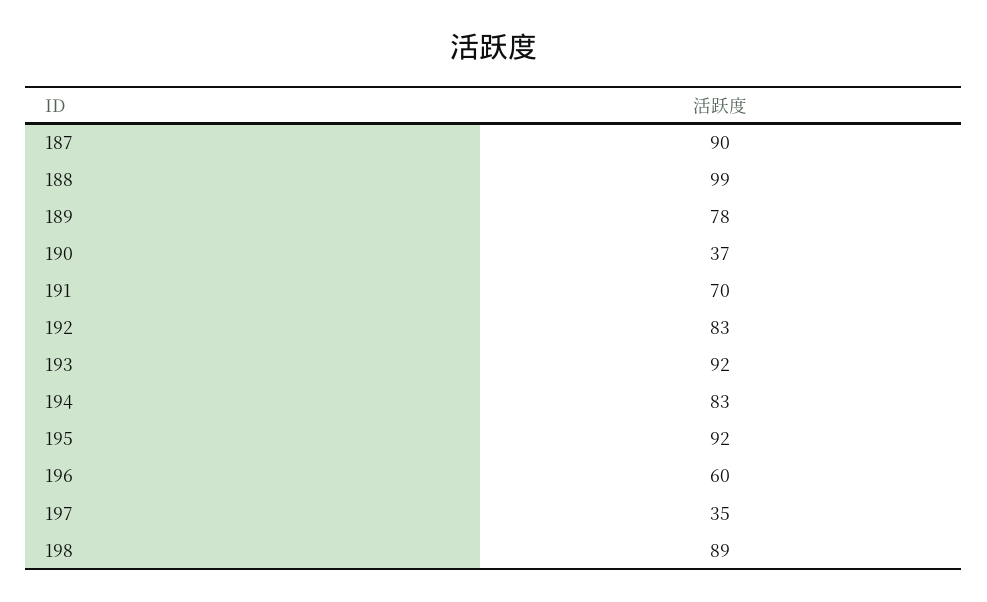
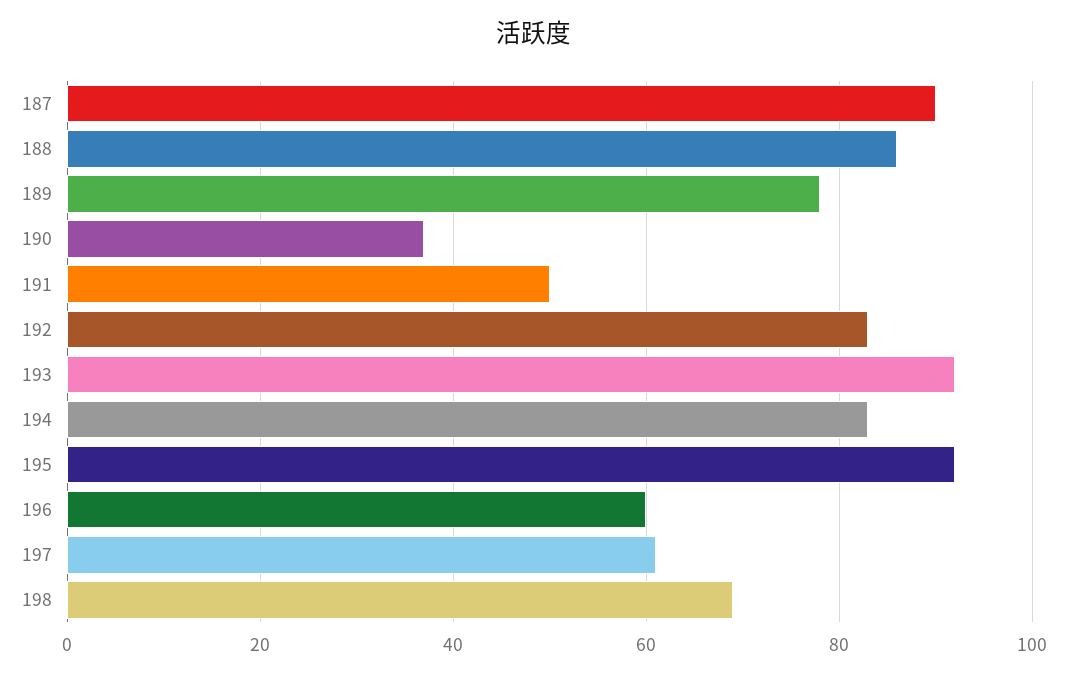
  {
    "187": 90,
-   "188": 99,
+   "188": 85,
    "189": 78,
    "190": 37,
-   "191": 70,
+   "191": 50,
    "192": 83,
    "193": 92,
    "194": 83,
    "195": 92,
    "196": 60,
-   "197": 35,
+   "197": 60,
-   "198": 89
+   "198": 70
  }

